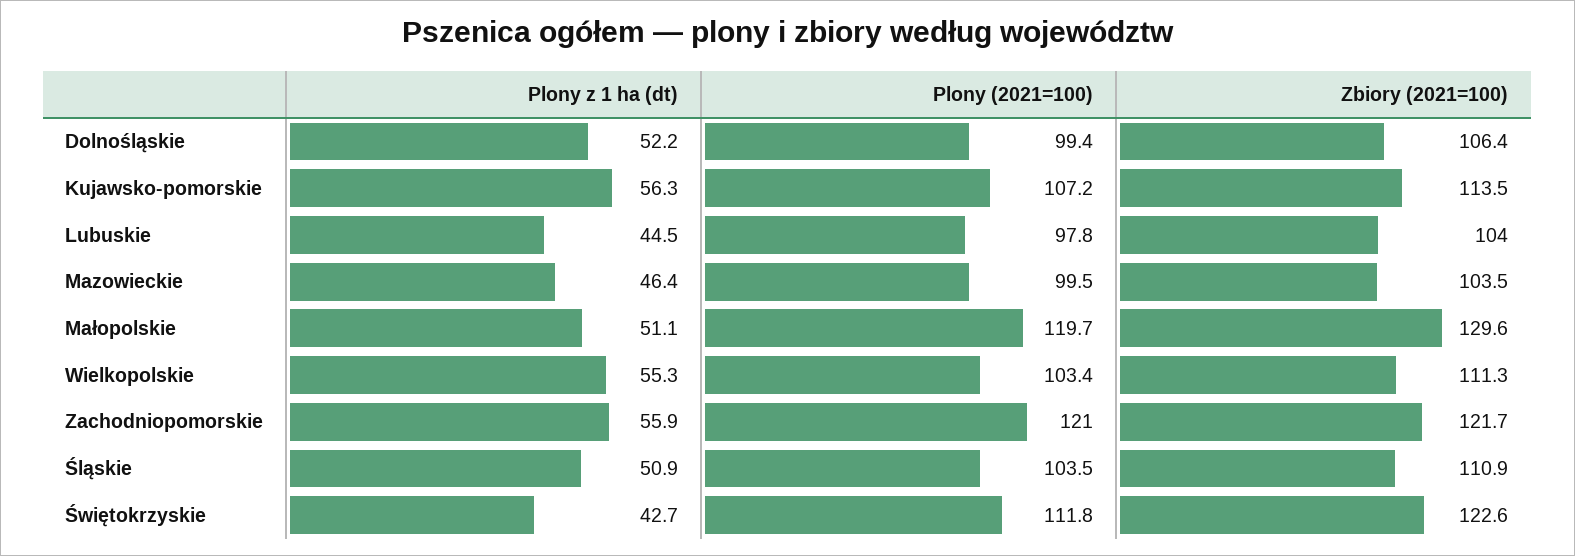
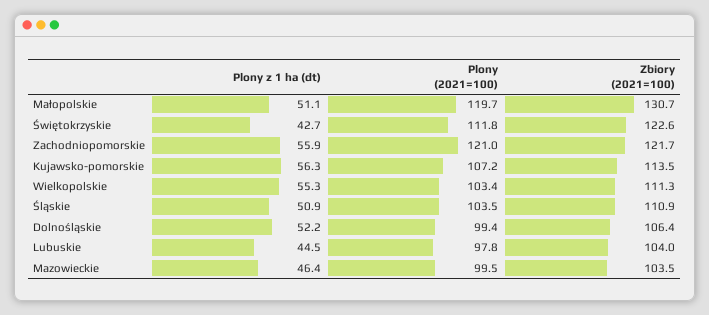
  {
    "Plony z 1 ha (dt)": {
      "Dolnośląskie": 52.2,
      "Kujawsko-pomorskie": 56.3,
      "Lubuskie": 44.5,
      "Mazowieckie": 46.4,
      "Małopolskie": 51.1,
      "Wielkopolskie": 55.3,
      "Zachodniopomorskie": 55.9,
      "Śląskie": 50.9,
      "Świętokrzyskie": 42.7
    },
    "Plony (2021=100)": {
      "Dolnośląskie": 99.4,
      "Kujawsko-pomorskie": 107.2,
      "Lubuskie": 97.8,
      "Mazowieckie": 99.5,
      "Małopolskie": 119.7,
      "Wielkopolskie": 103.4,
      "Zachodniopomorskie": 121,
      "Śląskie": 103.5,
      "Świętokrzyskie": 111.8
    },
    "Zbiory (2021=100)": {
      "Dolnośląskie": 106.4,
      "Kujawsko-pomorskie": 113.5,
      "Lubuskie": 104,
      "Mazowieckie": 103.5,
-     "Małopolskie": 129.6,
+     "Małopolskie": 130.7,
      "Wielkopolskie": 111.3,
      "Zachodniopomorskie": 121.7,
      "Śląskie": 110.9,
      "Świętokrzyskie": 122.6
    }
  }

